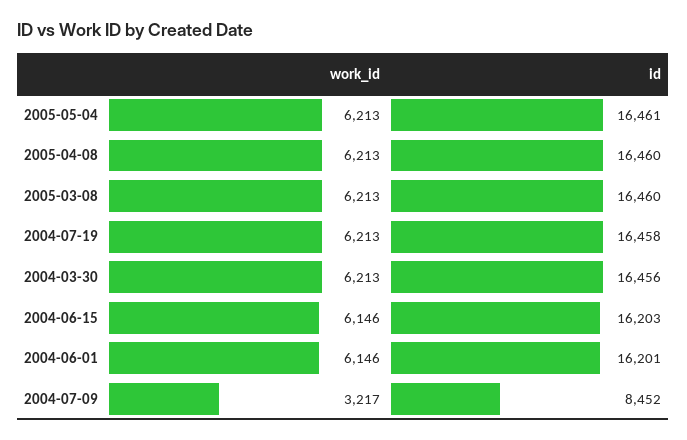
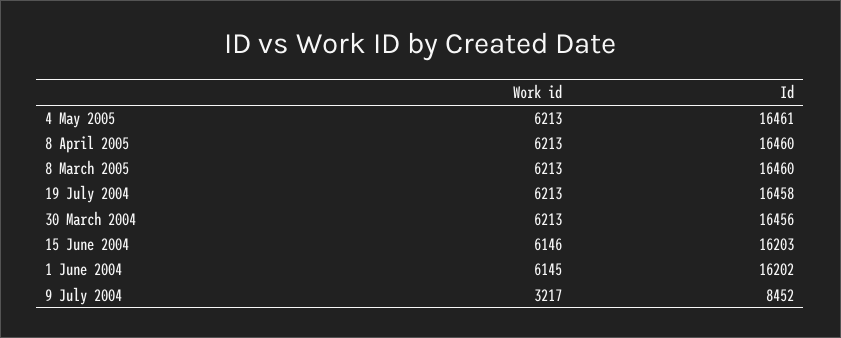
  {
    "work_id": {
      "2005-05-04": 6213,
      "2005-04-08": 6213,
      "2005-03-08": 6213,
      "2004-07-19": 6213,
      "2004-03-30": 6213,
      "2004-06-15": 6146,
-     "2004-06-01": 6146,
+     "2004-06-01": 6145,
      "2004-07-09": 3217
    },
    "id": {
      "2005-05-04": 16461,
      "2005-04-08": 16460,
      "2005-03-08": 16460,
      "2004-07-19": 16458,
      "2004-03-30": 16456,
      "2004-06-15": 16203,
-     "2004-06-01": 16201,
+     "2004-06-01": 16202,
      "2004-07-09": 8452
    }
  }

